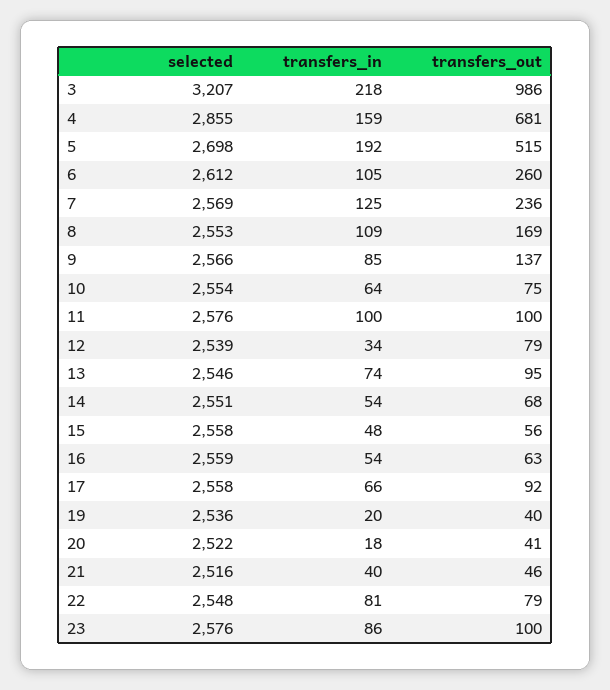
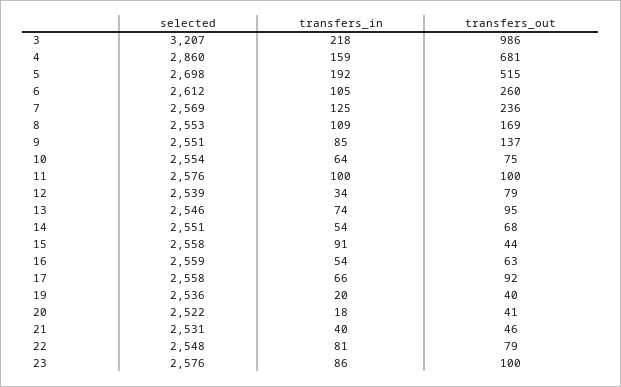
  {
    "selected": {
      "3": 3207,
-     "4": 2855,
+     "4": 2860,
      "5": 2698,
      "6": 2612,
      "7": 2569,
      "8": 2553,
-     "9": 2566,
+     "9": 2551,
      "10": 2554,
      "11": 2576,
      "12": 2539,
      "13": 2546,
      "14": 2551,
      "15": 2558,
      "16": 2559,
      "17": 2558,
      "19": 2536,
      "20": 2522,
-     "21": 2516,
+     "21": 2531,
      "22": 2548,
      "23": 2576
    },
    "transfers_in": {
      "3": 218,
      "4": 159,
      "5": 192,
      "6": 105,
      "7": 125,
      "8": 109,
      "9": 85,
      "10": 64,
      "11": 100,
      "12": 34,
      "13": 74,
      "14": 54,
-     "15": 48,
+     "15": 91,
      "16": 54,
      "17": 66,
      "19": 20,
      "20": 18,
      "21": 40,
      "22": 81,
      "23": 86
    },
    "transfers_out": {
      "3": 986,
      "4": 681,
      "5": 515,
      "6": 260,
      "7": 236,
      "8": 169,
      "9": 137,
      "10": 75,
      "11": 100,
      "12": 79,
      "13": 95,
      "14": 68,
-     "15": 56,
+     "15": 44,
      "16": 63,
      "17": 92,
      "19": 40,
      "20": 41,
      "21": 46,
      "22": 79,
      "23": 100
    }
  }

